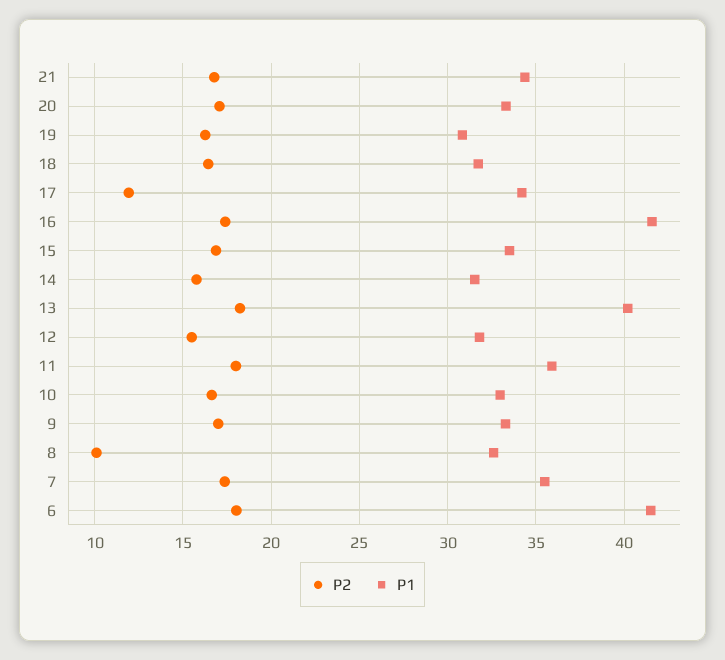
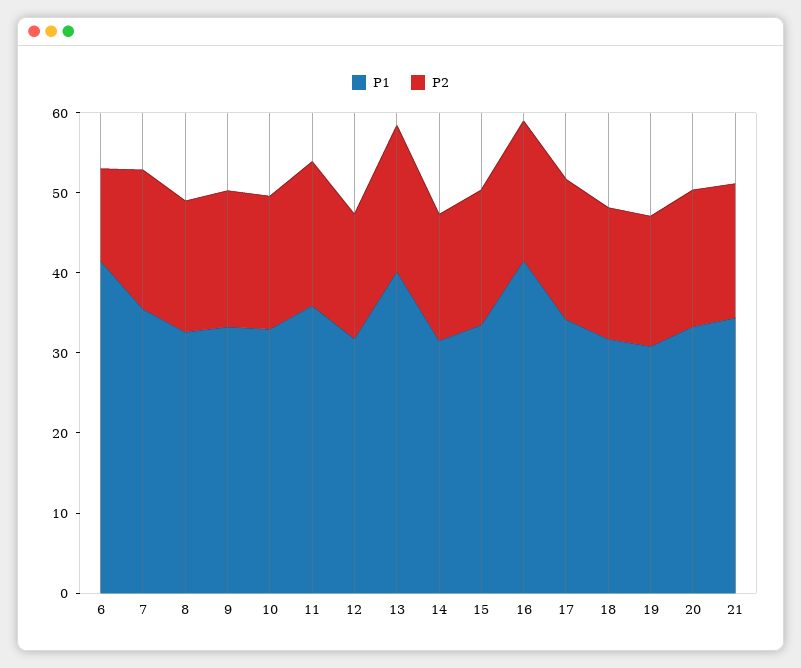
  {
    "P2": {
      "21": 17,
      "20": 17,
      "19": 16.5,
      "18": 16.5,
-     "17": 12,
+     "17": 18,
      "16": 17.5,
      "15": 17,
      "14": 16,
      "13": 18,
      "12": 15.5,
      "11": 18,
      "10": 16.5,
      "9": 17,
-     "8": 10,
+     "8": 16,
      "7": 17.5,
-     "6": 18
+     "6": 12
    },
    "P1": {
      "21": 34.5,
      "20": 33.5,
      "19": 31,
      "18": 31.5,
      "17": 34,
      "16": 41.5,
      "15": 33.5,
      "14": 31.5,
      "13": 40,
      "12": 32,
      "11": 36,
      "10": 33,
      "9": 33.5,
      "8": 32.5,
      "7": 35.5,
      "6": 41.5
    }
  }

